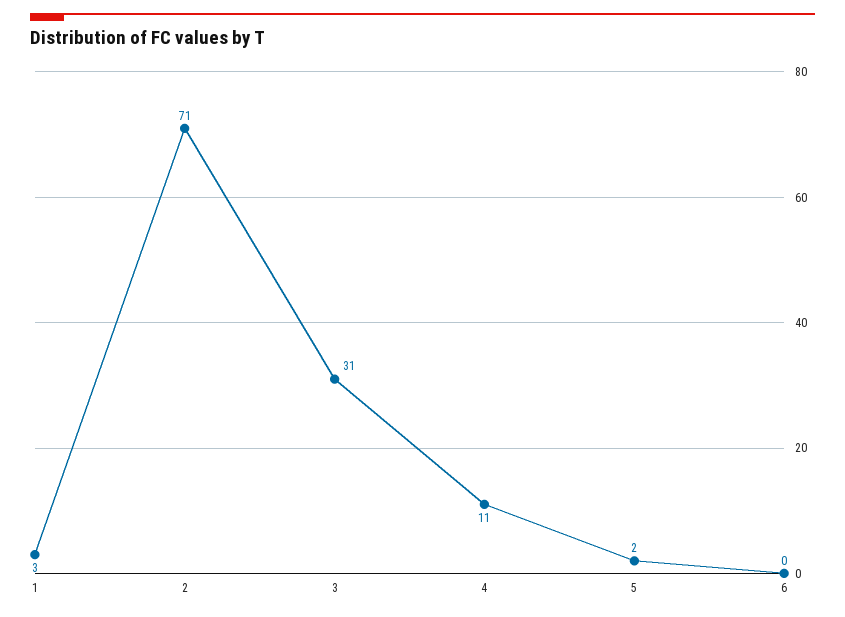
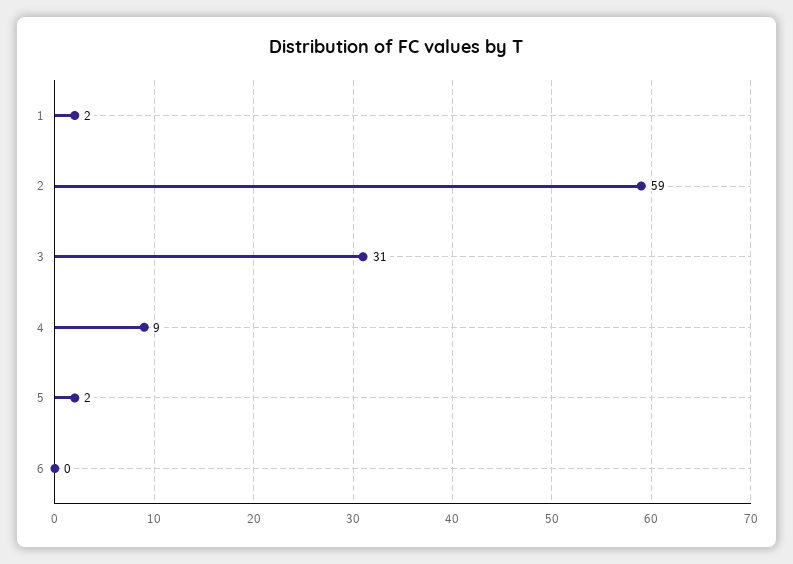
  {
-   "1": 3,
+   "1": 2,
-   "2": 71,
+   "2": 59,
    "3": 31,
-   "4": 11,
+   "4": 9,
    "5": 2,
    "6": 0
  }

